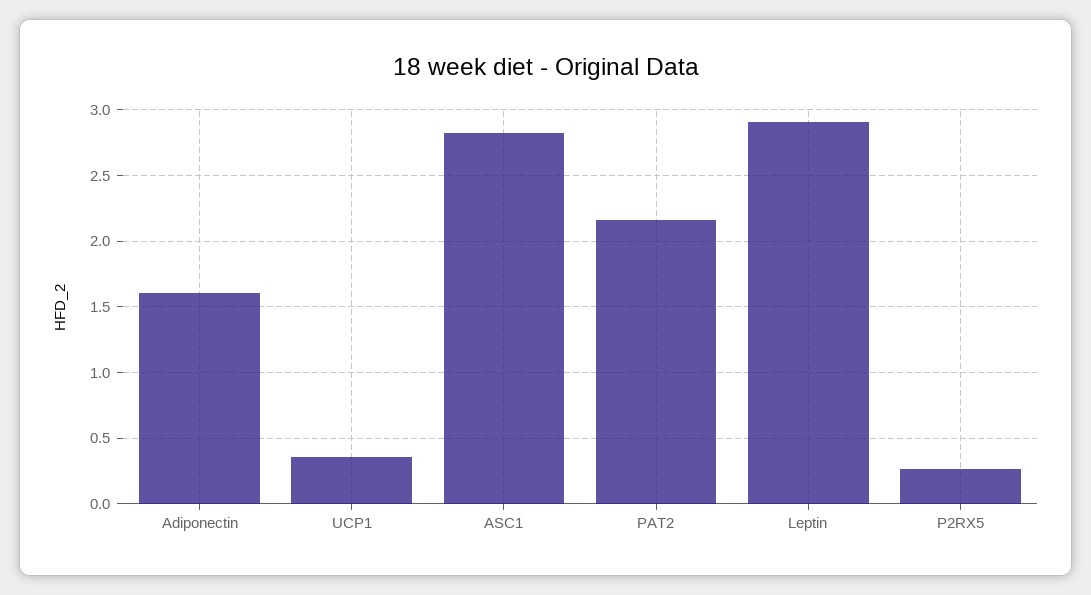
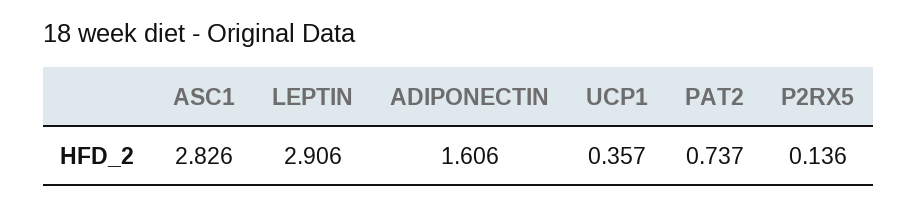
  {
    "Adiponectin": 1.606,
    "UCP1": 0.357,
    "ASC1": 2.826,
-   "PAT2": 2.15,
+   "PAT2": 0.737,
    "Leptin": 2.906,
-   "P2RX5": 0.25
+   "P2RX5": 0.136
  }

